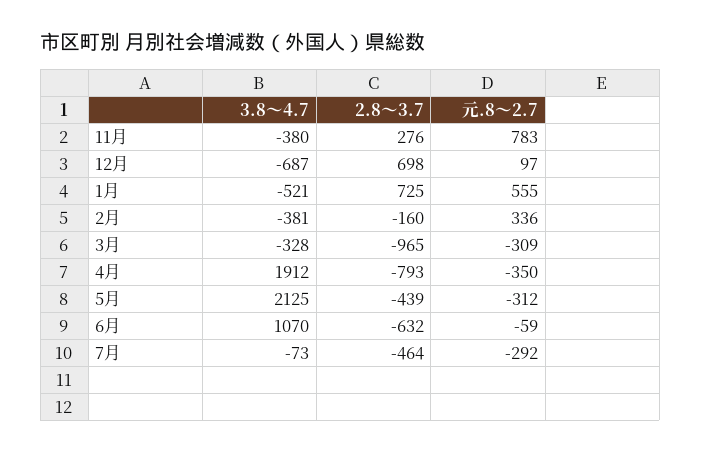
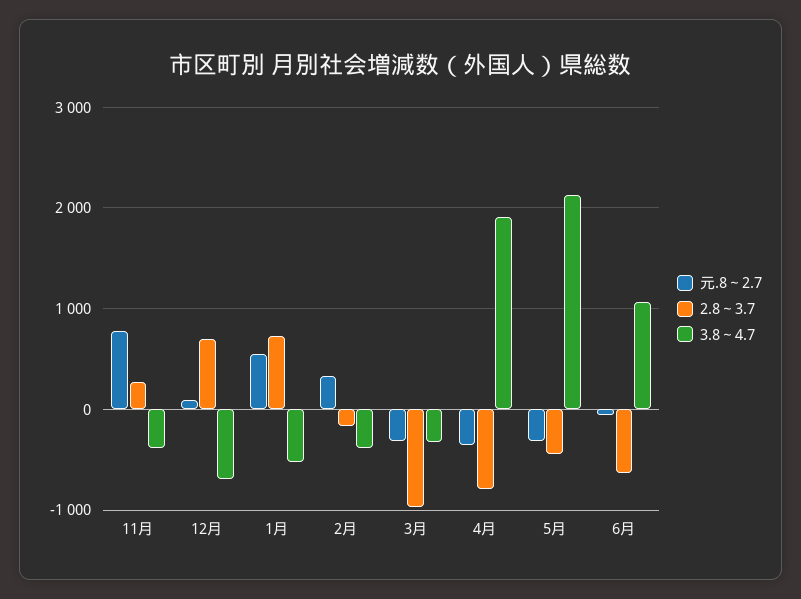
  {
    "3.8～4.7": {
      "11月": -380,
      "12月": -687,
      "1月": -521,
      "2月": -381,
      "3月": -328,
      "4月": 1912,
      "5月": 2125,
-     "6月": 1070,
+     "6月": 1070
-     "7月": -73
    },
    "2.8～3.7": {
      "11月": 276,
      "12月": 698,
      "1月": 725,
      "2月": -160,
      "3月": -965,
      "4月": -793,
      "5月": -439,
-     "6月": -632,
+     "6月": -632
-     "7月": -464
    },
    "元.8～2.7": {
      "11月": 783,
      "12月": 97,
      "1月": 555,
      "2月": 336,
      "3月": -309,
      "4月": -350,
      "5月": -312,
-     "6月": -59,
+     "6月": -59
-     "7月": -292
    }
  }

